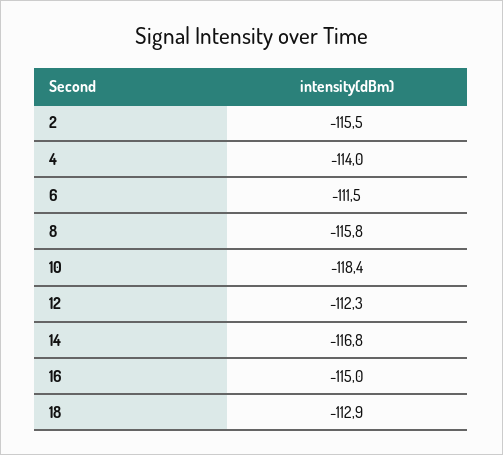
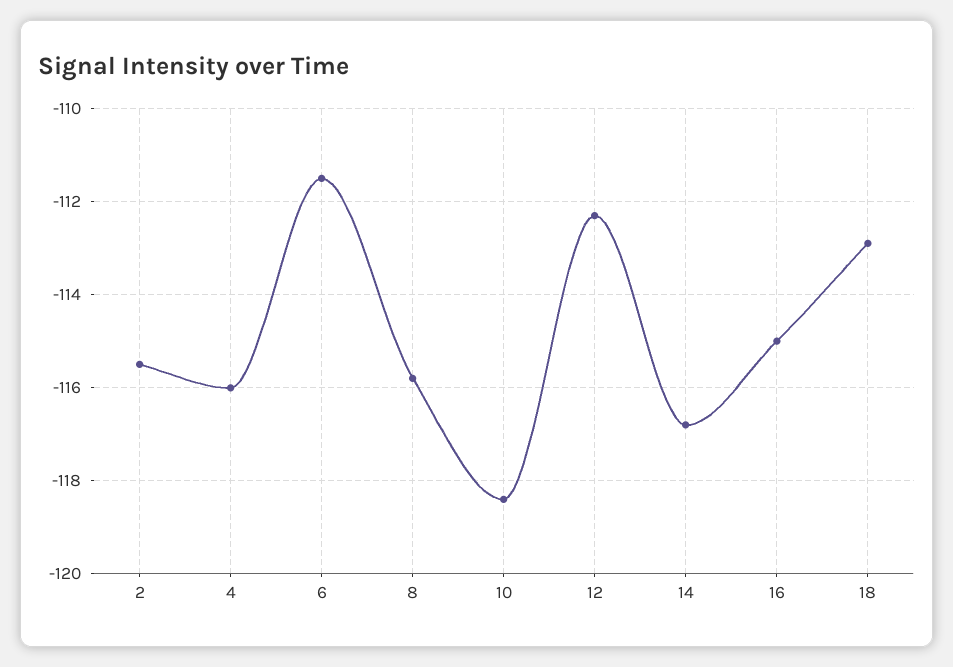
  {
    "2": -115.5,
-   "4": -114,
+   "4": -116,
    "6": -111.5,
    "8": -115.8,
    "10": -118.4,
    "12": -112.3,
    "14": -116.8,
    "16": -115,
    "18": -112.9
  }

